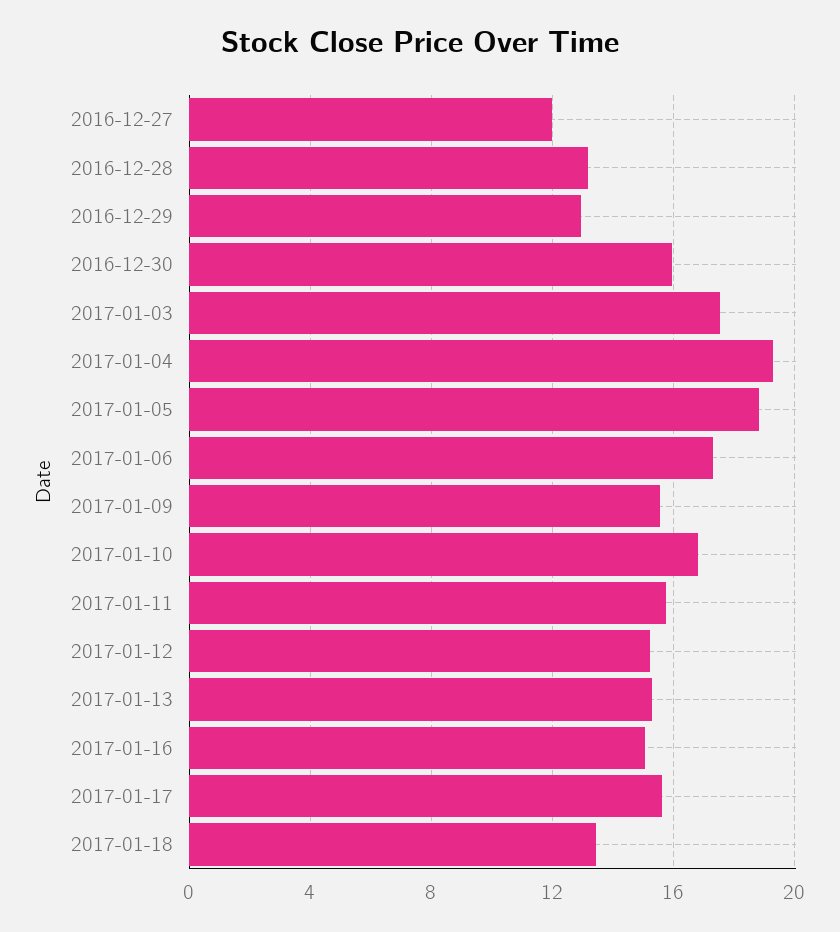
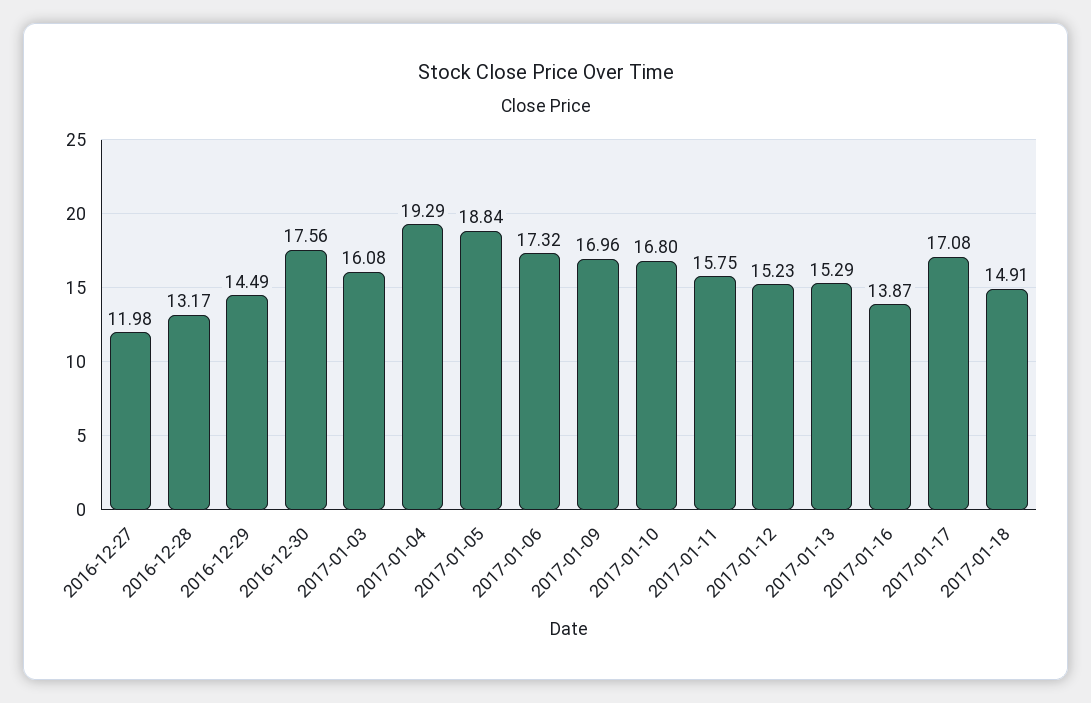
  {
    "2016-12-27": 11.98,
    "2016-12-28": 13.17,
-   "2016-12-29": 13,
+   "2016-12-29": 14.49,
-   "2016-12-30": 16,
+   "2016-12-30": 17.56,
-   "2017-01-03": 17.5,
+   "2017-01-03": 16.08,
    "2017-01-04": 19.29,
    "2017-01-05": 18.84,
    "2017-01-06": 17.32,
-   "2017-01-09": 15.5,
+   "2017-01-09": 16.96,
    "2017-01-10": 16.8,
    "2017-01-11": 15.75,
    "2017-01-12": 15.23,
    "2017-01-13": 15.29,
-   "2017-01-16": 15,
+   "2017-01-16": 13.87,
-   "2017-01-17": 15.5,
+   "2017-01-17": 17.08,
-   "2017-01-18": 13.5
+   "2017-01-18": 14.91
  }

